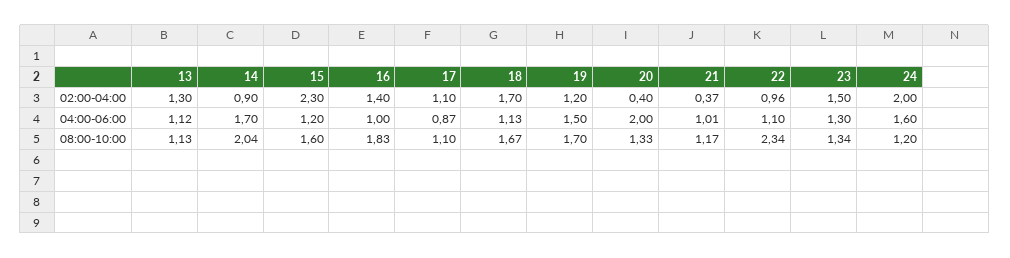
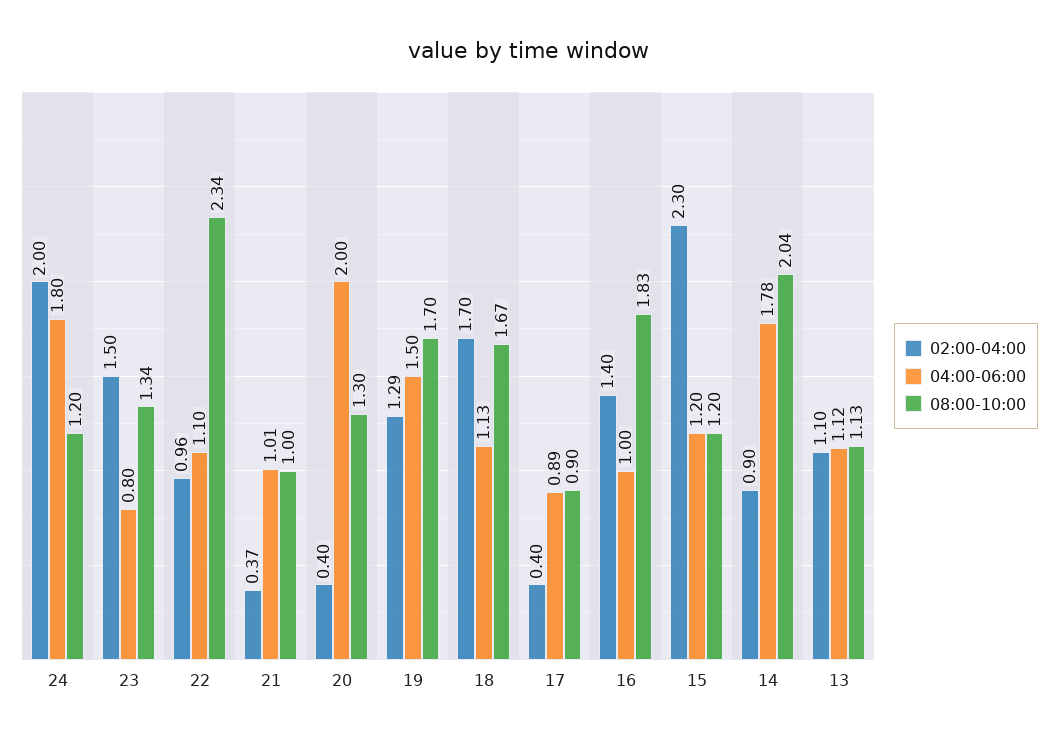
  {
    "02:00-04:00": {
-     "13": 1.3,
+     "13": 1.1,
      "14": 0.9,
      "15": 2.3,
      "16": 1.4,
-     "17": 1.1,
+     "17": 0.4,
      "18": 1.7,
-     "19": 1.2,
+     "19": 1.29,
      "20": 0.4,
      "21": 0.37,
      "22": 0.96,
      "23": 1.5,
      "24": 2
    },
    "04:00-06:00": {
      "13": 1.12,
-     "14": 1.7,
+     "14": 1.78,
      "15": 1.2,
      "16": 1,
-     "17": 0.87,
+     "17": 0.89,
      "18": 1.13,
      "19": 1.5,
      "20": 2,
      "21": 1.01,
      "22": 1.1,
-     "23": 1.3,
+     "23": 0.8,
-     "24": 1.6
+     "24": 1.8
    },
    "08:00-10:00": {
      "13": 1.13,
      "14": 2.04,
-     "15": 1.6,
+     "15": 1.2,
      "16": 1.83,
-     "17": 1.1,
+     "17": 0.9,
      "18": 1.67,
      "19": 1.7,
-     "20": 1.33,
+     "20": 1.3,
-     "21": 1.17,
+     "21": 1,
      "22": 2.34,
      "23": 1.34,
      "24": 1.2
    }
  }

